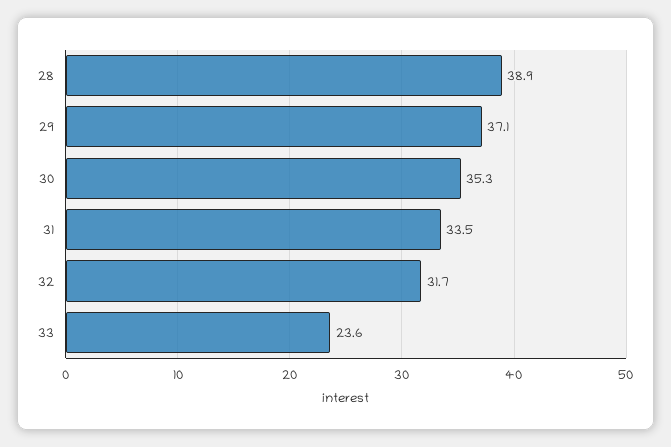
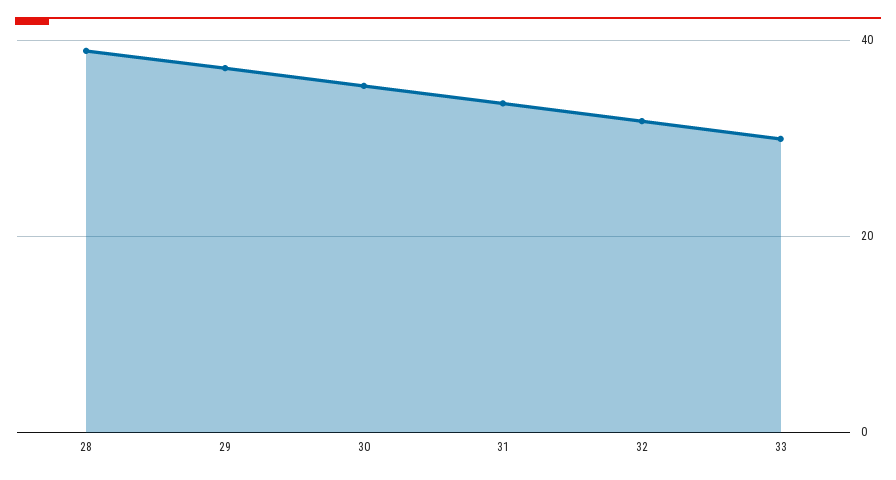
  {
    "28": 38.9,
    "29": 37.1,
    "30": 35.3,
    "31": 33.5,
    "32": 31.7,
-   "33": 23.6
+   "33": 30
  }

